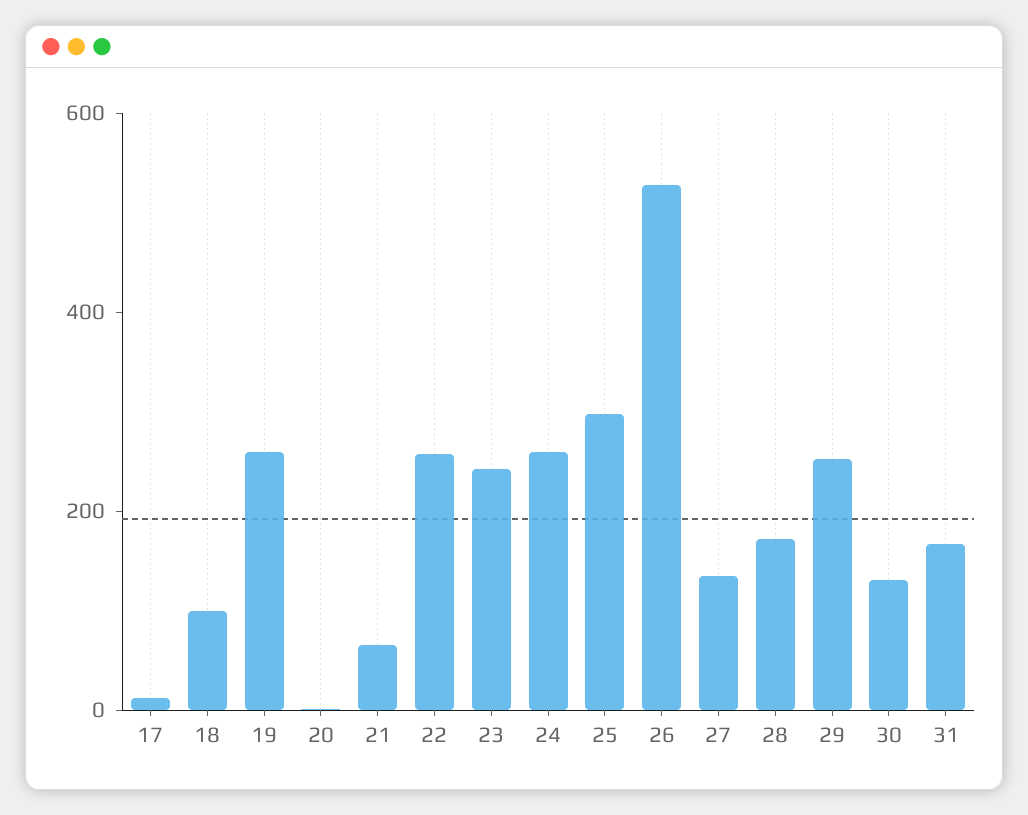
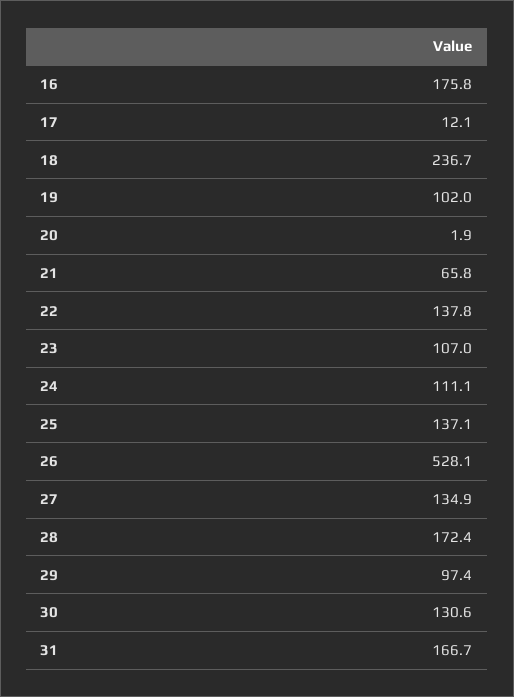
  {
    "17": 12.1,
-   "18": 100,
+   "18": 236.7,
-   "19": 250,
+   "19": 102,
    "20": 1.9,
    "21": 65.8,
-   "22": 250,
+   "22": 137.8,
-   "23": 250,
+   "23": 107,
-   "24": 250,
+   "24": 111.1,
-   "25": 300,
+   "25": 137.1,
    "26": 528.1,
    "27": 134.9,
    "28": 172.4,
-   "29": 250,
+   "29": 97.4,
    "30": 130.6,
-   "31": 166.7
+   "31": 166.7,
+   "16": 175.8
  }

